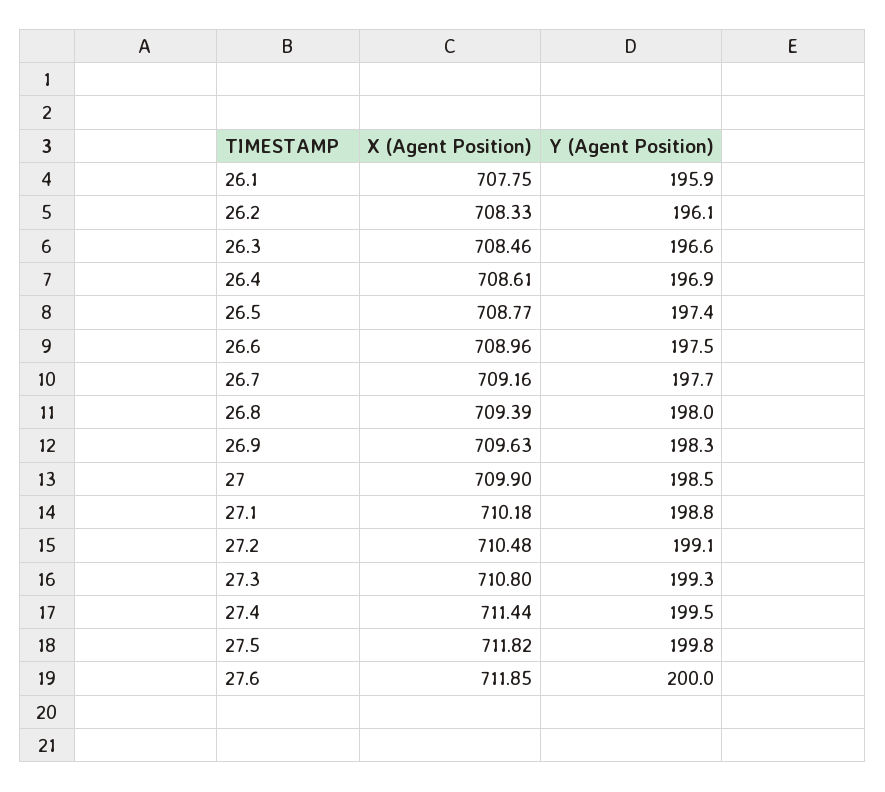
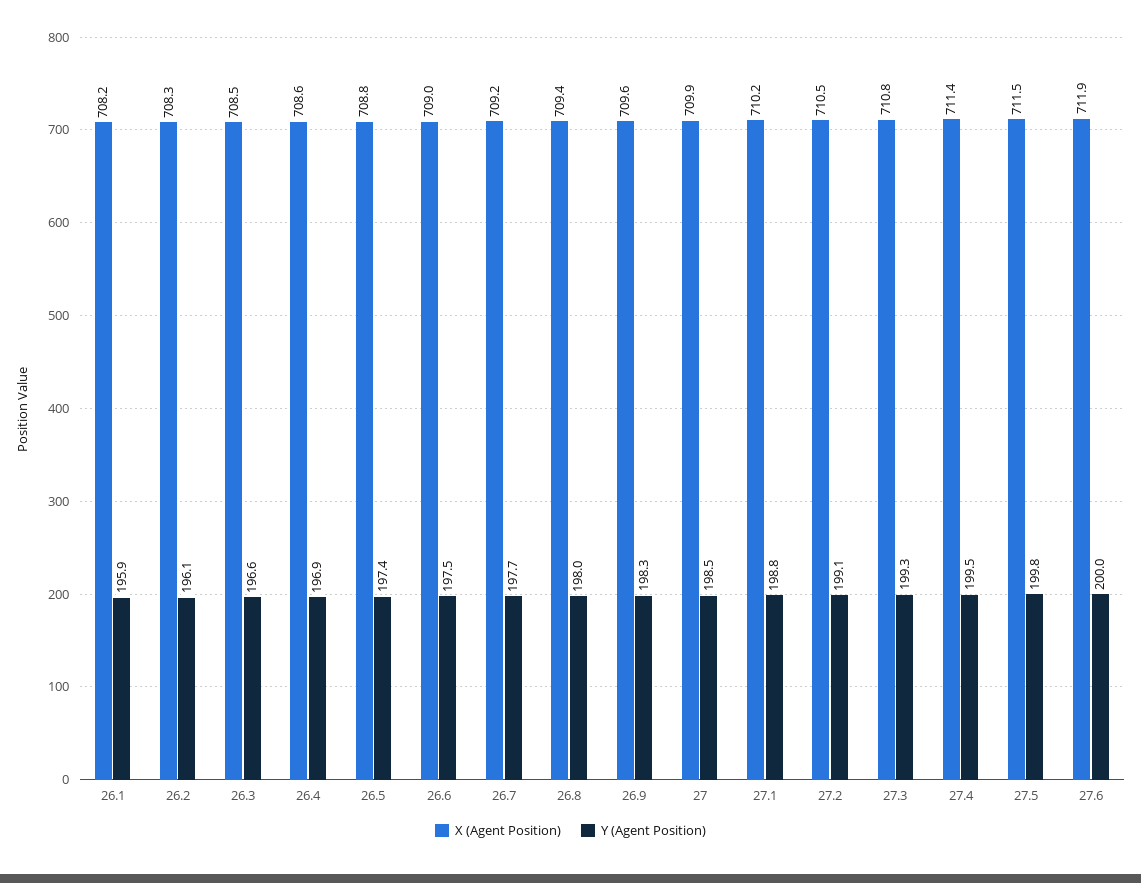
  {
    "X (Agent Position)": {
-     "26.1": 707.75,
+     "26.1": 708.2,
      "26.2": 708.33,
      "26.3": 708.46,
      "26.4": 708.61,
      "26.5": 708.77,
      "26.6": 708.96,
      "26.7": 709.16,
      "26.8": 709.39,
      "26.9": 709.63,
      "27": 709.9,
      "27.1": 710.18,
      "27.2": 710.48,
      "27.3": 710.8,
      "27.4": 711.44,
-     "27.5": 711.82,
+     "27.5": 711.5,
      "27.6": 711.85
    },
    "Y (Agent Position)": {
      "26.1": 195.9,
      "26.2": 196.1,
      "26.3": 196.6,
      "26.4": 196.9,
      "26.5": 197.4,
      "26.6": 197.5,
      "26.7": 197.7,
      "26.8": 198,
      "26.9": 198.3,
      "27": 198.5,
      "27.1": 198.8,
      "27.2": 199.1,
      "27.3": 199.3,
      "27.4": 199.5,
      "27.5": 199.8,
      "27.6": 200
    }
  }

